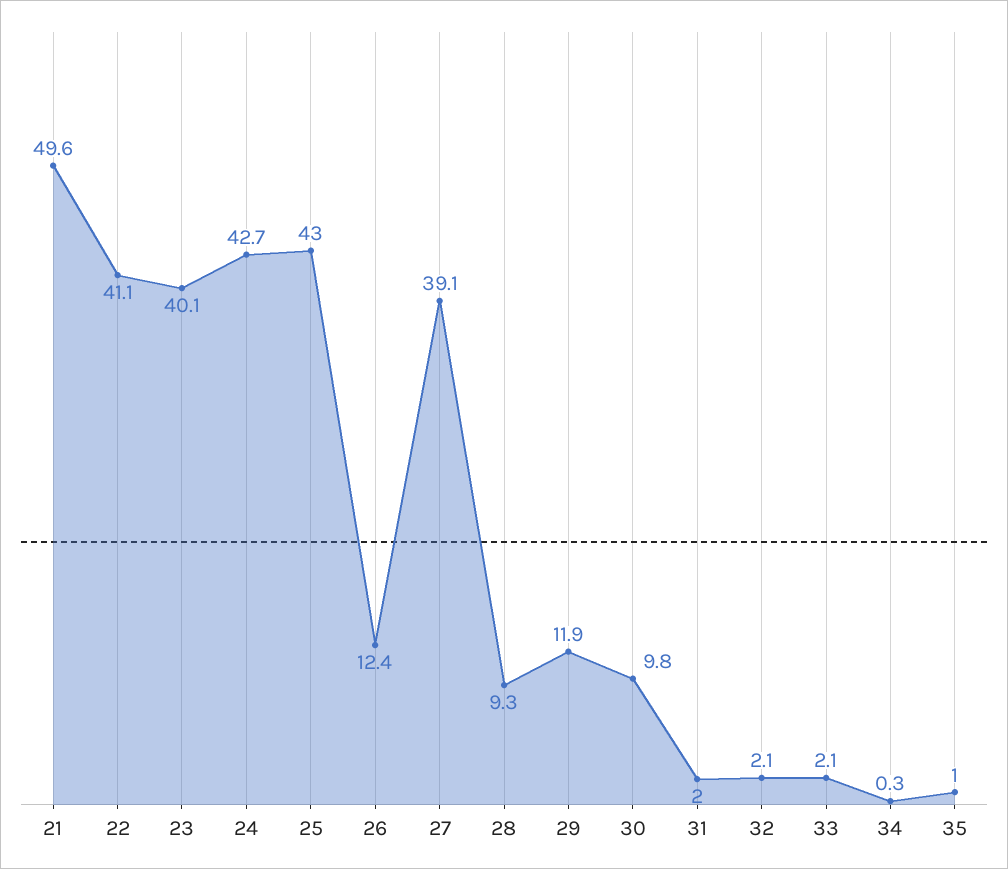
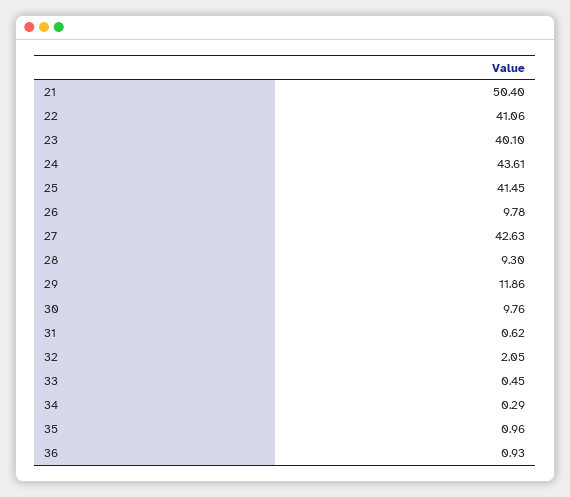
  {
-   "21": 49.6,
+   "21": 50.4,
    "22": 41.06,
    "23": 40.1,
-   "24": 42.7,
+   "24": 43.61,
-   "25": 43,
+   "25": 41.45,
-   "26": 12.4,
+   "26": 9.78,
-   "27": 39.1,
+   "27": 42.63,
    "28": 9.3,
    "29": 11.86,
    "30": 9.76,
-   "31": 2,
+   "31": 0.62,
    "32": 2.05,
-   "33": 2.1,
+   "33": 0.45,
    "34": 0.29,
-   "35": 0.96
+   "35": 0.96,
+   "36": 0.93
  }

